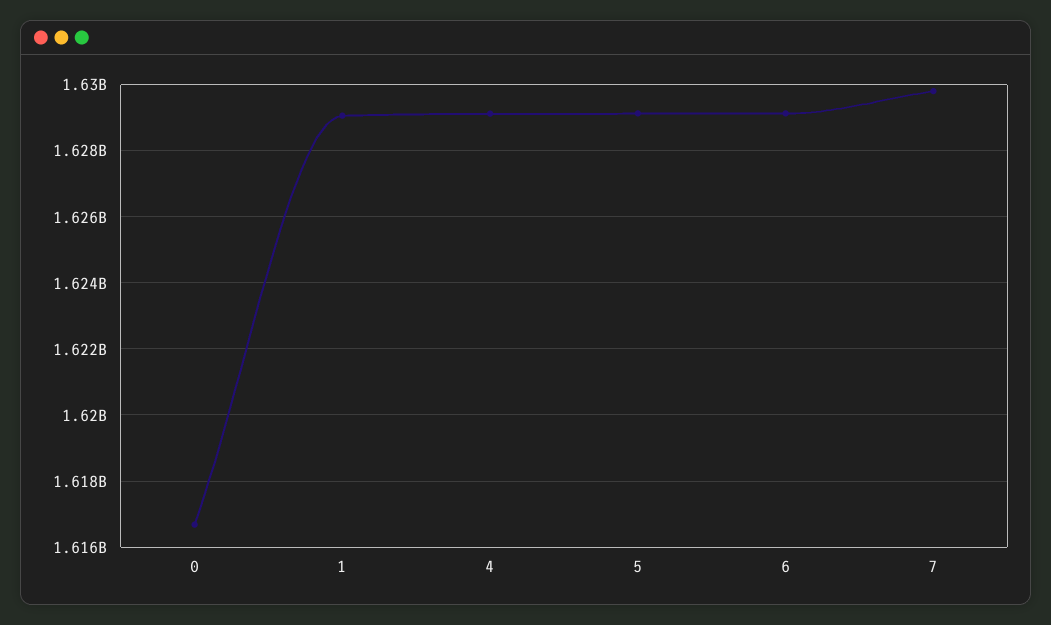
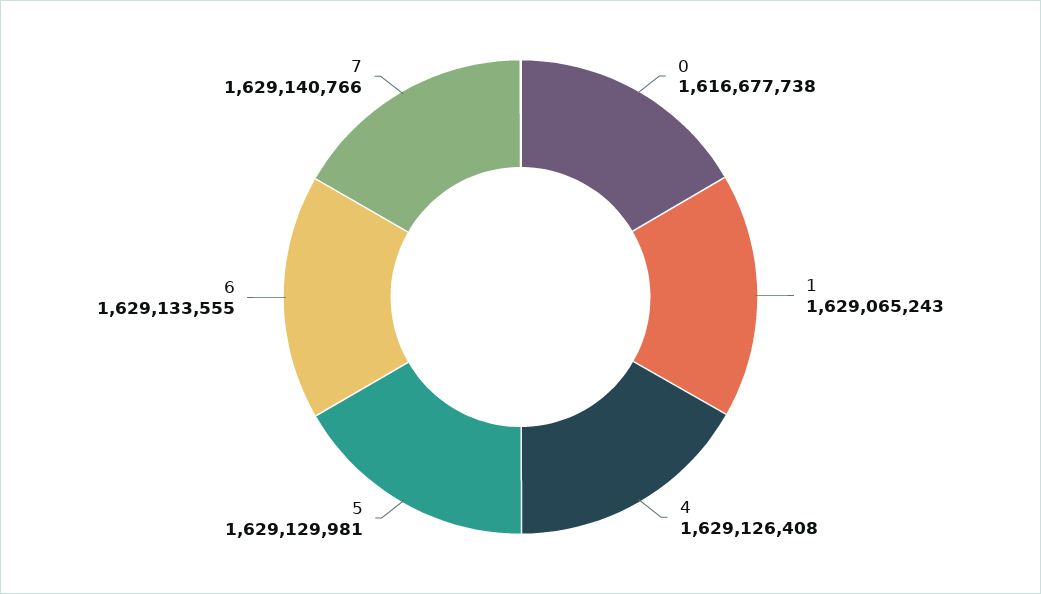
  {
    "0": 1616677738,
    "1": 1629065243,
    "4": 1629126408,
    "5": 1629129981,
    "6": 1629133555,
-   "7": 1629800000
+   "7": 1629140766
  }

